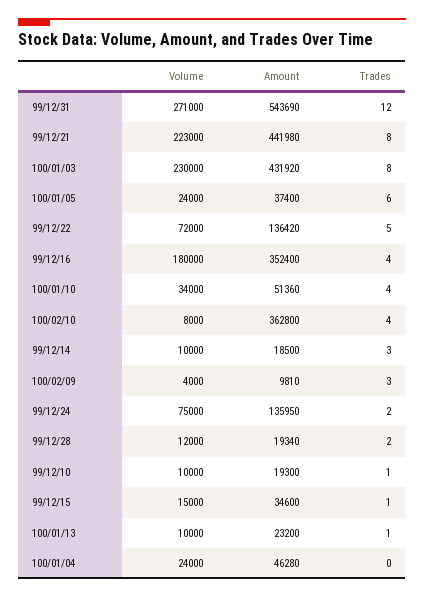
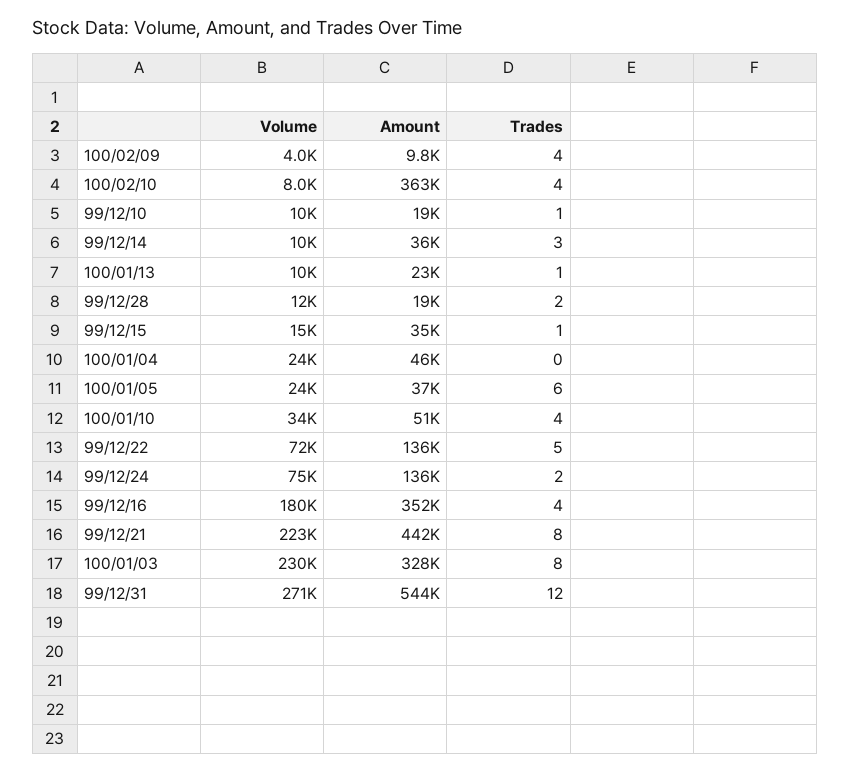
  {
    "Volume": {
      "99/12/31": 271000,
      "99/12/21": 223000,
      "100/01/03": 230000,
      "100/01/05": 24000,
      "99/12/22": 72000,
      "99/12/16": 180000,
      "100/01/10": 34000,
      "100/02/10": 8000,
      "99/12/14": 10000,
      "100/02/09": 4000,
      "99/12/24": 75000,
      "99/12/28": 12000,
      "99/12/10": 10000,
      "99/12/15": 15000,
      "100/01/13": 10000,
      "100/01/04": 24000
    },
    "Amount": {
      "99/12/31": 543690,
      "99/12/21": 441980,
-     "100/01/03": 431920,
+     "100/01/03": 328000,
      "100/01/05": 37400,
      "99/12/22": 136420,
      "99/12/16": 352400,
      "100/01/10": 51360,
      "100/02/10": 362800,
-     "99/12/14": 18500,
+     "99/12/14": 36000,
      "100/02/09": 9810,
      "99/12/24": 135950,
      "99/12/28": 19340,
      "99/12/10": 19300,
      "99/12/15": 34600,
      "100/01/13": 23200,
      "100/01/04": 46280
    },
    "Trades": {
      "99/12/31": 12,
      "99/12/21": 8,
      "100/01/03": 8,
      "100/01/05": 6,
      "99/12/22": 5,
      "99/12/16": 4,
      "100/01/10": 4,
      "100/02/10": 4,
      "99/12/14": 3,
-     "100/02/09": 3,
+     "100/02/09": 4,
      "99/12/24": 2,
      "99/12/28": 2,
      "99/12/10": 1,
      "99/12/15": 1,
      "100/01/13": 1,
      "100/01/04": 0
    }
  }

